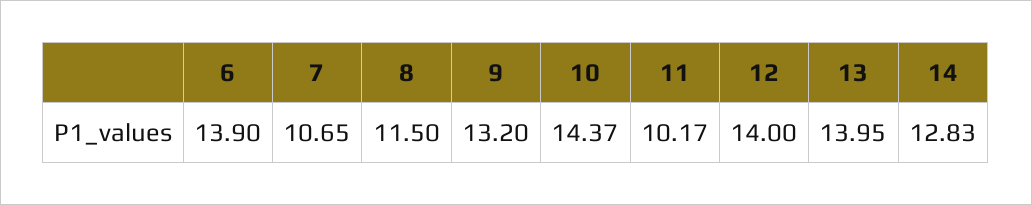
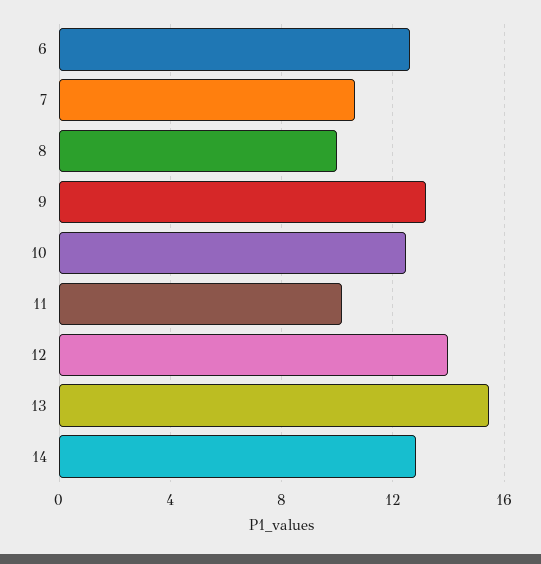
  {
-   "6": 13.9,
+   "6": 12.5,
    "7": 10.65,
-   "8": 11.5,
+   "8": 10,
    "9": 13.2,
-   "10": 14.37,
+   "10": 12.5,
    "11": 10.17,
    "12": 14,
-   "13": 13.95,
+   "13": 15.5,
    "14": 12.83
  }

